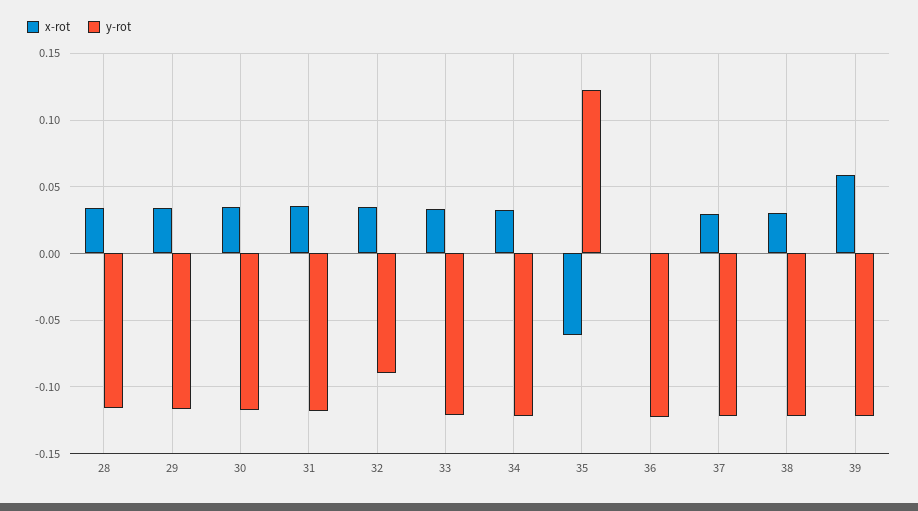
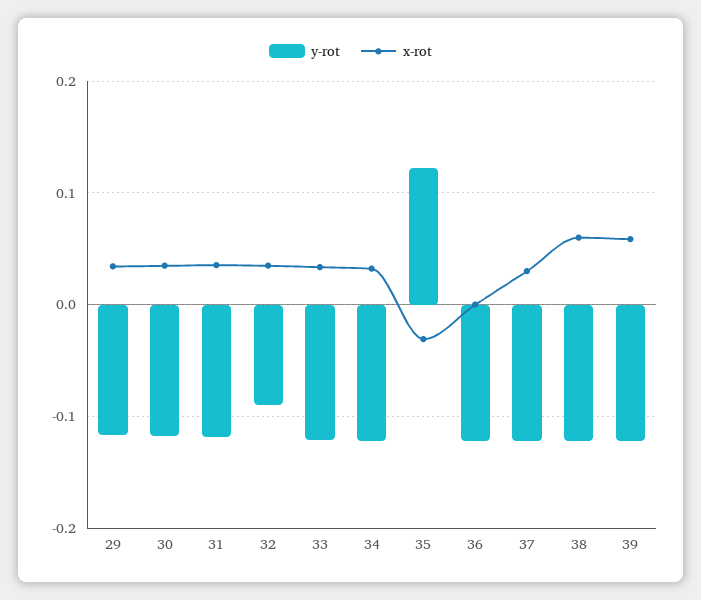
  {
    "x-rot": {
-     "28": 0.035,
      "29": 0.035,
      "30": 0.035,
      "31": 0.035,
      "32": 0.035,
      "33": 0.035,
      "34": 0.03,
-     "35": -0.06,
+     "35": -0.03,
      "36": 0,
      "37": 0.03,
-     "38": 0.03,
+     "38": 0.06,
      "39": 0.06
    },
    "y-rot": {
-     "28": -0.115,
      "29": -0.115,
      "30": -0.115,
      "31": -0.12,
      "32": -0.09,
      "33": -0.12,
      "34": -0.12,
      "35": 0.12,
      "36": -0.12,
      "37": -0.12,
      "38": -0.12,
      "39": -0.12
    }
  }

